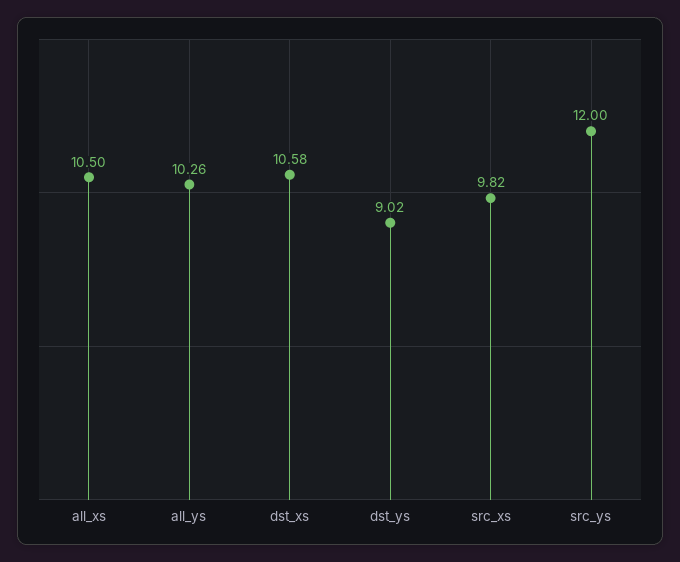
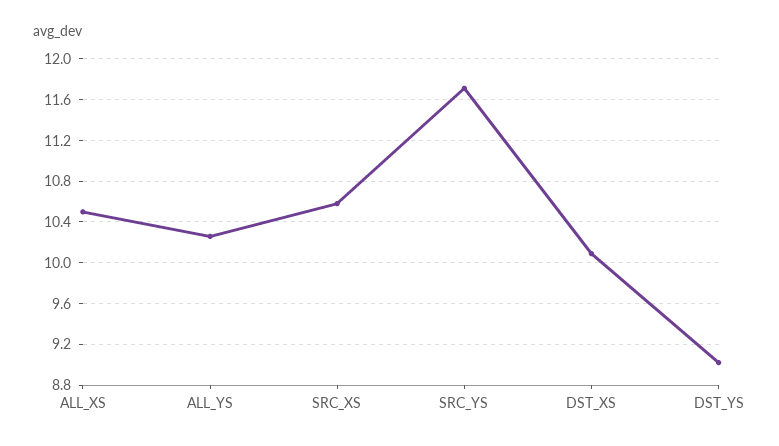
  {
    "all_xs": 10.5,
    "all_ys": 10.26,
-   "dst_xs": 10.58,
+   "dst_xs": 10.1,
    "dst_ys": 9.02,
-   "src_xs": 9.82,
+   "src_xs": 10.6,
-   "src_ys": 12
+   "src_ys": 11.7
  }

